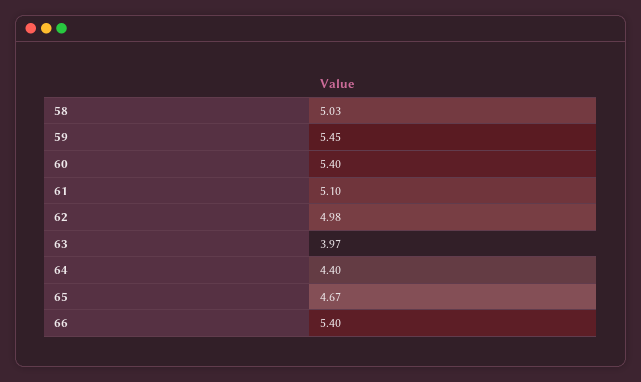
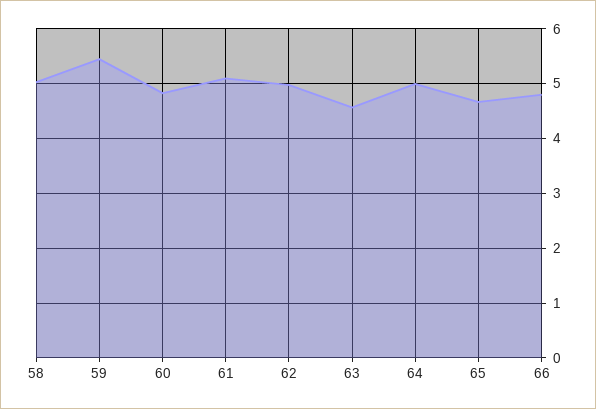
  {
    "58": 5.03,
    "59": 5.45,
-   "60": 5.4,
+   "60": 4.8,
    "61": 5.1,
    "62": 4.98,
-   "63": 3.97,
+   "63": 4.6,
-   "64": 4.4,
+   "64": 5,
    "65": 4.67,
-   "66": 5.4
+   "66": 4.8
  }

